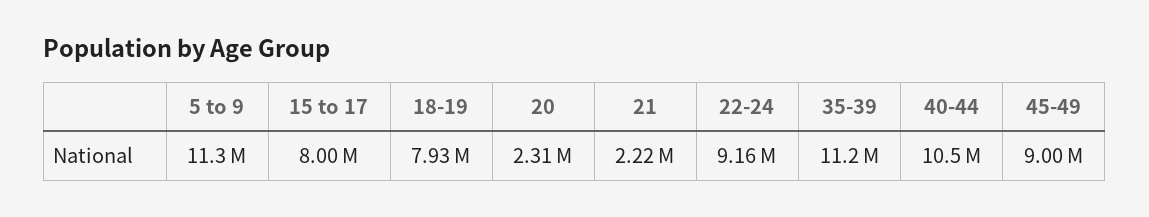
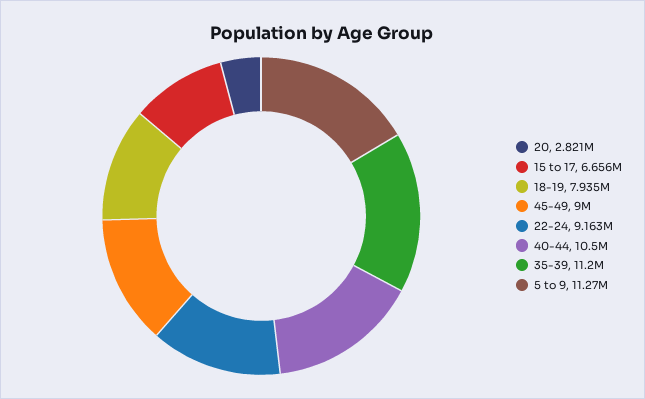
  {
    "5 to 9": 11270000,
-   "15 to 17": 8000000,
+   "15 to 17": 6656000,
    "18-19": 7935000,
-   "20": 2310000,
+   "20": 2821000,
-   "21": 2220000,
    "22-24": 9163000,
    "35-39": 11200000,
    "40-44": 10500000,
    "45-49": 9000000
  }

